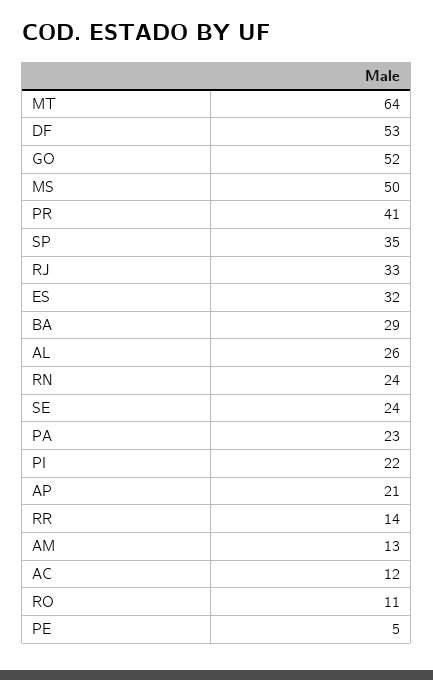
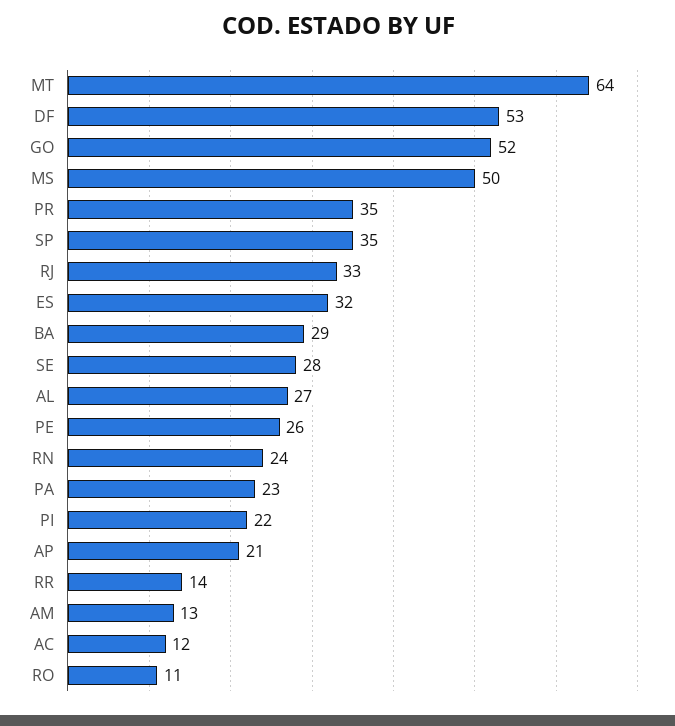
  {
    "MT": 64,
    "DF": 53,
    "GO": 52,
    "MS": 50,
-   "PR": 41,
+   "PR": 35,
    "SP": 35,
    "RJ": 33,
    "ES": 32,
    "BA": 29,
-   "AL": 26,
+   "AL": 27,
    "RN": 24,
-   "SE": 24,
+   "SE": 28,
    "PA": 23,
    "PI": 22,
    "AP": 21,
    "RR": 14,
    "AM": 13,
    "AC": 12,
    "RO": 11,
-   "PE": 5
+   "PE": 26
  }

